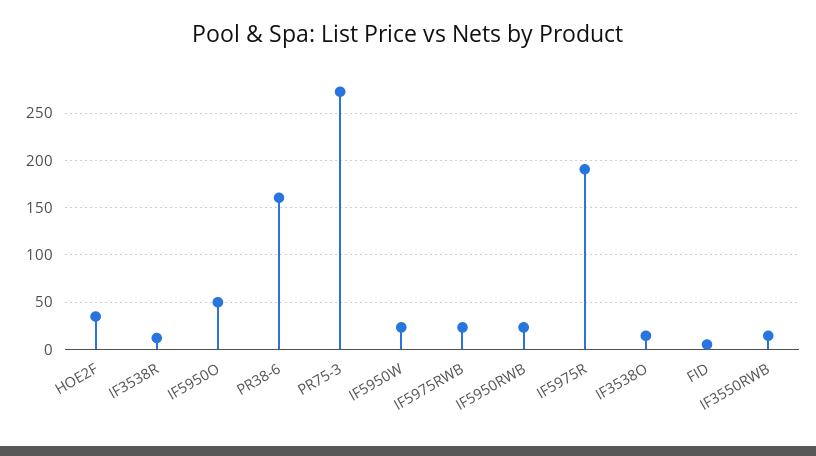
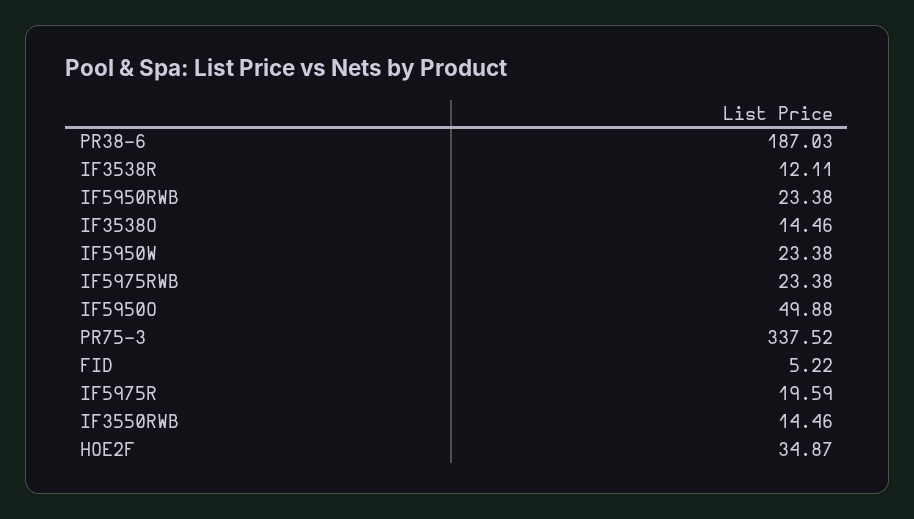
  {
    "HOE2F": 34.87,
    "IF3538R": 12.11,
    "IF5950O": 49.88,
-   "PR38-6": 160,
+   "PR38-6": 187.03,
-   "PR75-3": 270,
+   "PR75-3": 337.52,
    "IF5950W": 23.38,
    "IF5975RWB": 23.38,
    "IF5950RWB": 23.38,
-   "IF5975R": 190,
+   "IF5975R": 19.59,
    "IF3538O": 14.46,
    "FID": 5.22,
    "IF3550RWB": 14.46
  }

